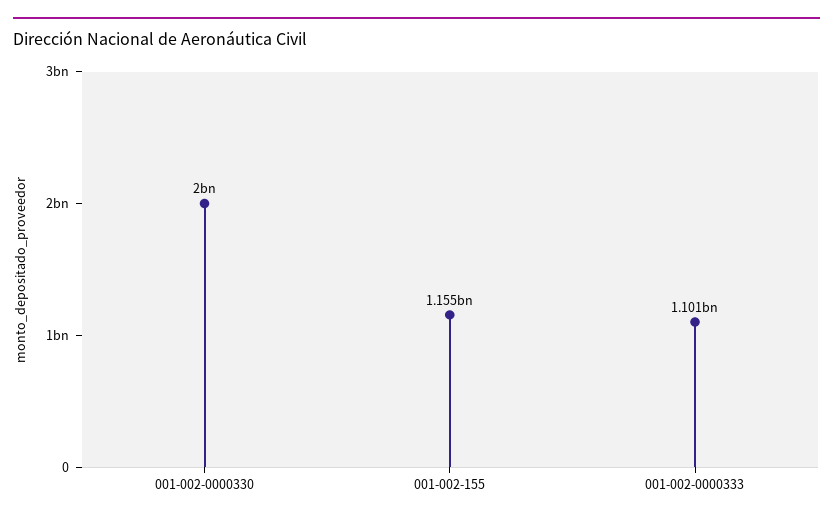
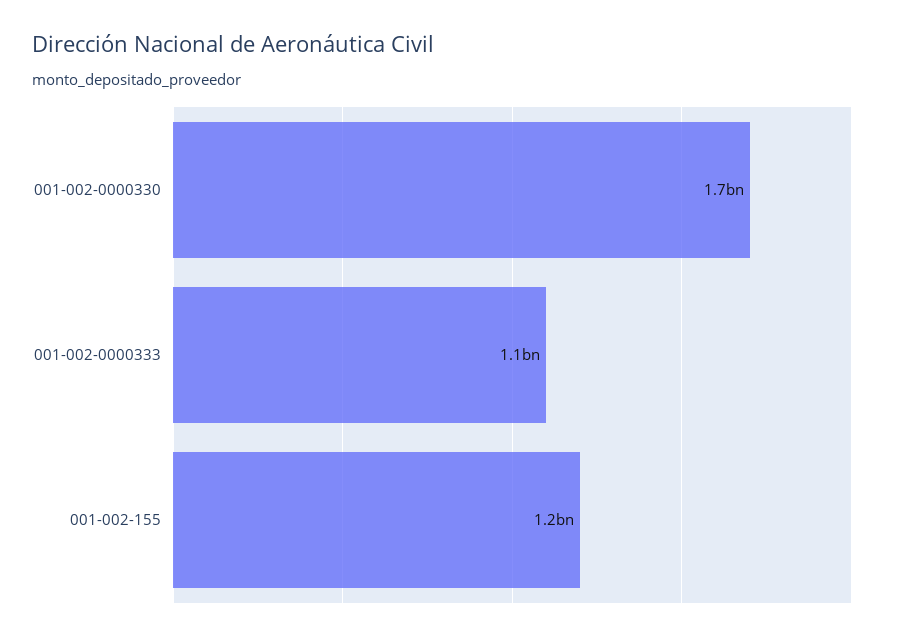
  {
-   "001-002-0000330": 2000000000,
+   "001-002-0000330": 1700000000,
    "001-002-155": 1155000000,
    "001-002-0000333": 1101000000
  }

